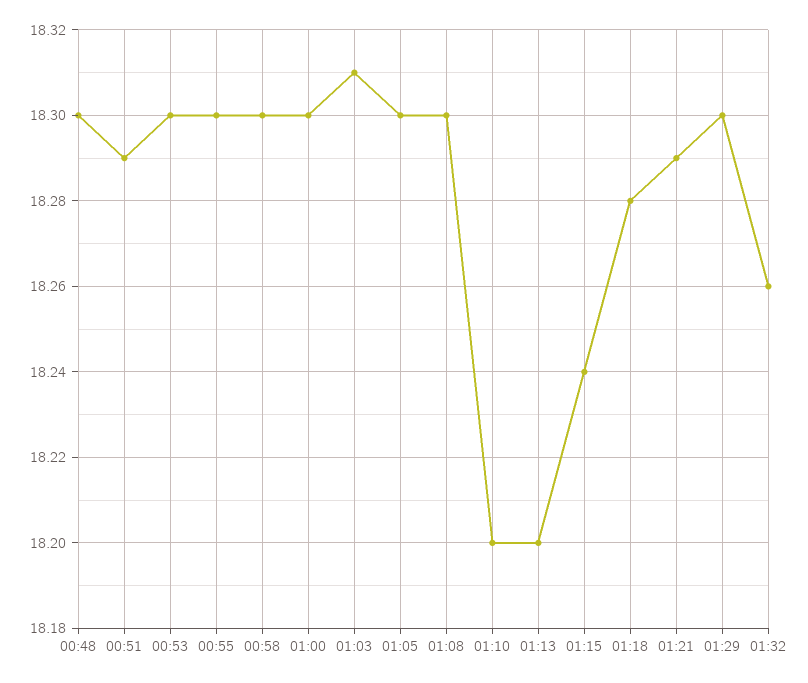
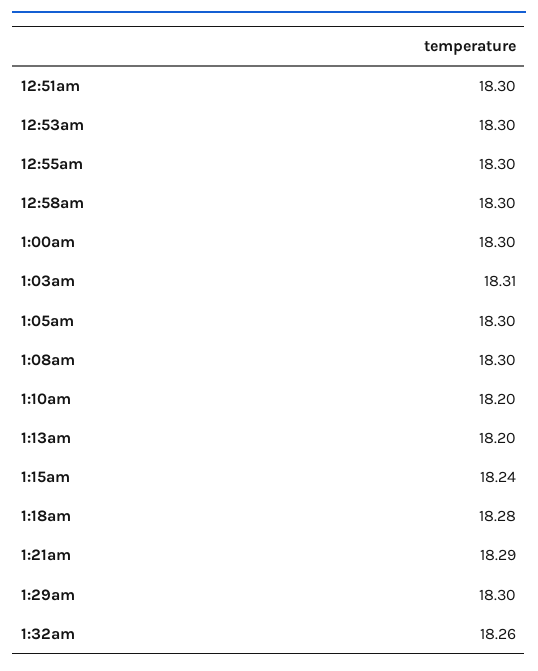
  {
-   "00:48": 18.3,
-   "00:51": 18.29,
+   "00:51": 18.3,
    "00:53": 18.3,
    "00:55": 18.3,
    "00:58": 18.3,
    "01:00": 18.3,
    "01:03": 18.31,
    "01:05": 18.3,
    "01:08": 18.3,
    "01:10": 18.2,
    "01:13": 18.2,
    "01:15": 18.24,
    "01:18": 18.28,
    "01:21": 18.29,
    "01:29": 18.3,
    "01:32": 18.26
  }

